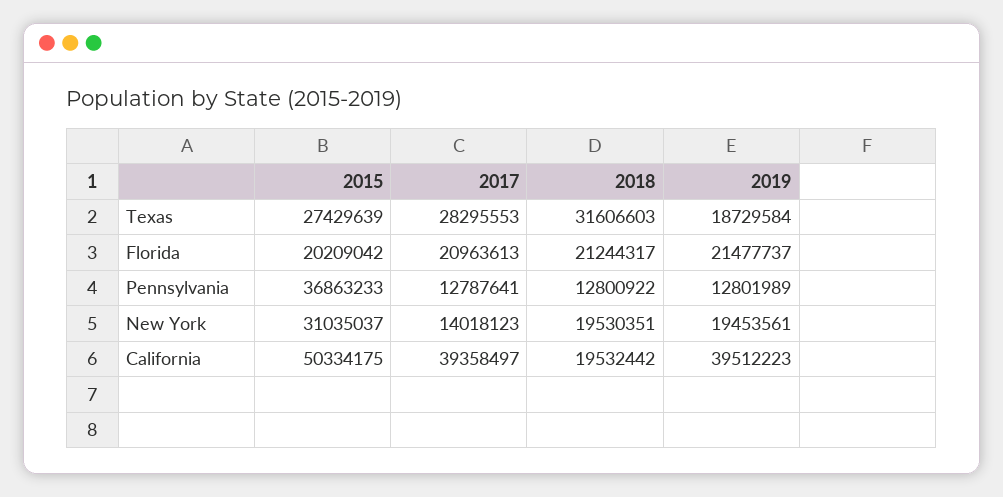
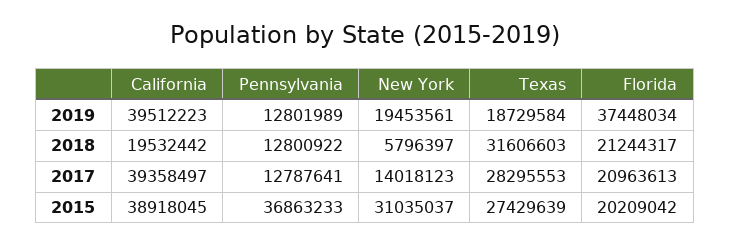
  {
    "2015": {
      "Texas": 27429639,
      "Florida": 20209042,
      "Pennsylvania": 36863233,
      "New York": 31035037,
-     "California": 50334175
+     "California": 38918045
    },
    "2017": {
      "Texas": 28295553,
      "Florida": 20963613,
      "Pennsylvania": 12787641,
      "New York": 14018123,
      "California": 39358497
    },
    "2018": {
      "Texas": 31606603,
      "Florida": 21244317,
      "Pennsylvania": 12800922,
-     "New York": 19530351,
+     "New York": 5796397,
      "California": 19532442
    },
    "2019": {
      "Texas": 18729584,
-     "Florida": 21477737,
+     "Florida": 37448034,
      "Pennsylvania": 12801989,
      "New York": 19453561,
      "California": 39512223
    }
  }

